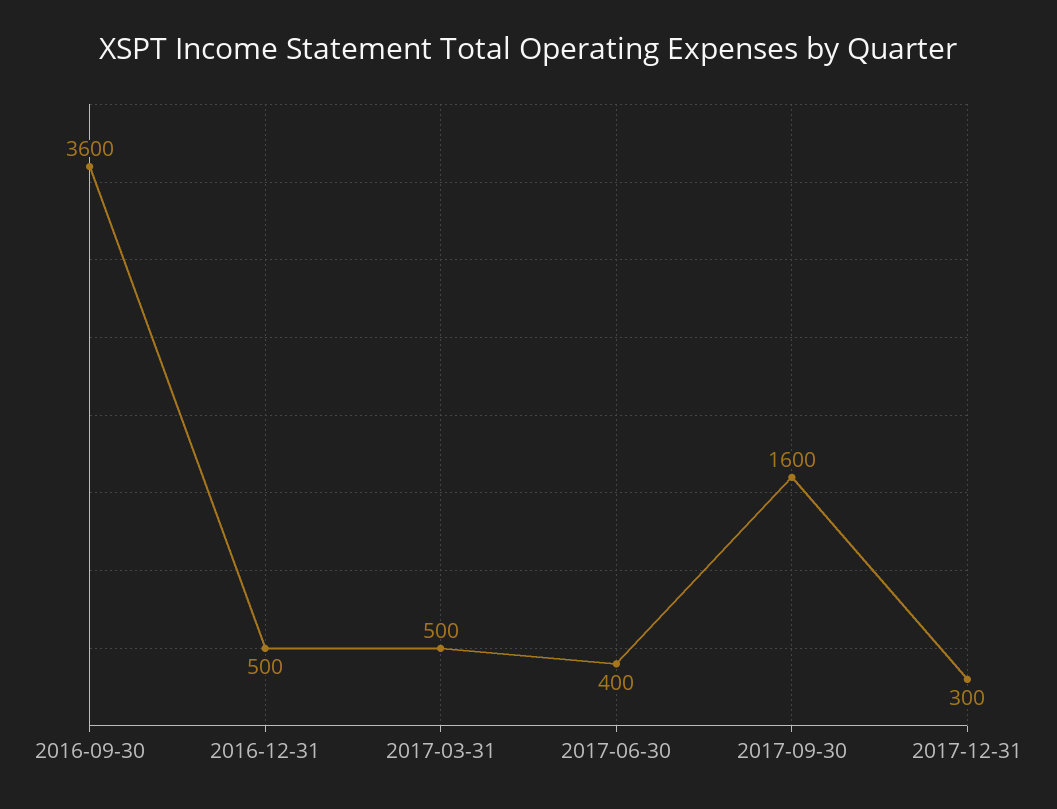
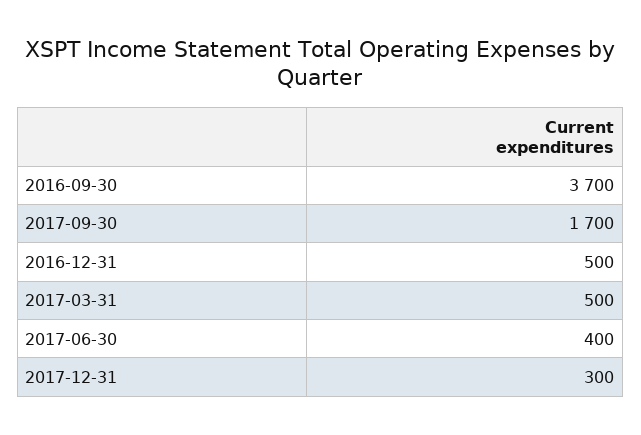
  {
-   "2016-09-30": 3600,
+   "2016-09-30": 3700,
    "2016-12-31": 500,
    "2017-03-31": 500,
    "2017-06-30": 400,
-   "2017-09-30": 1600,
+   "2017-09-30": 1700,
    "2017-12-31": 300
  }

